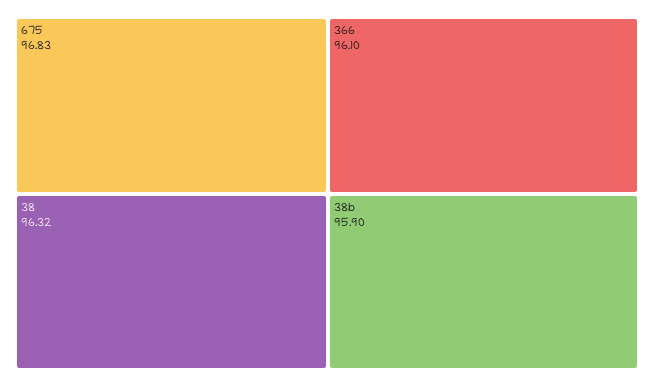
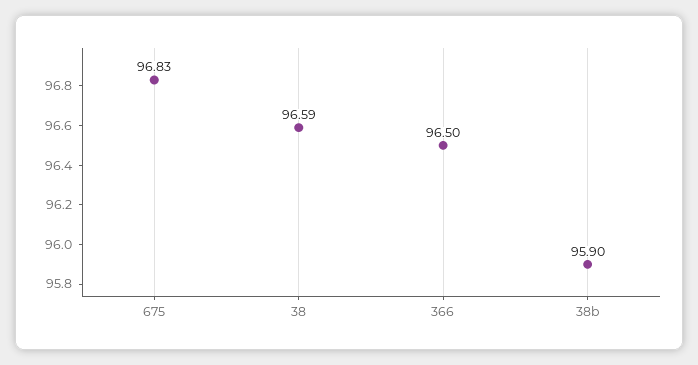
  {
    "675": 96.83,
-   "38": 96.32,
+   "38": 96.59,
-   "366": 96.1,
+   "366": 96.5,
    "38b": 95.9
  }

